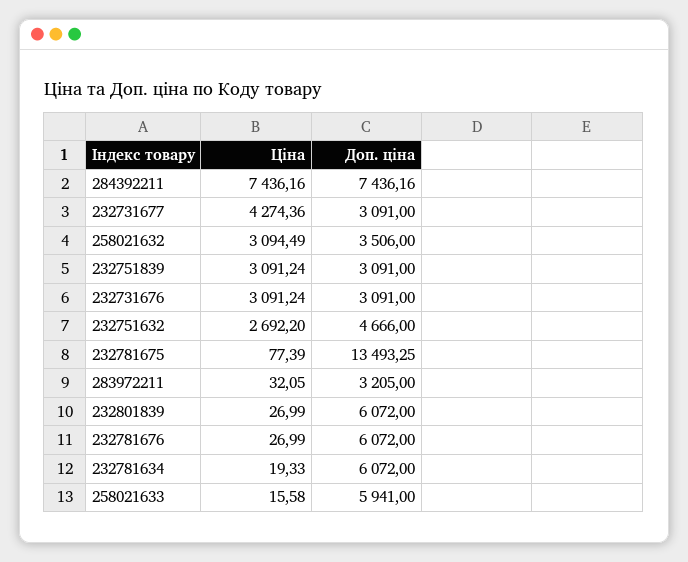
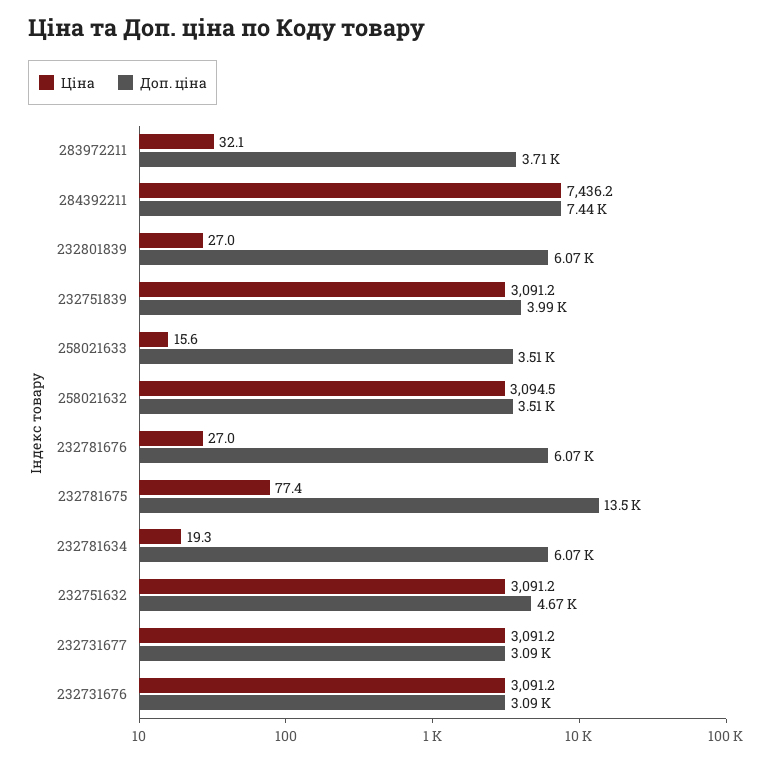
  {
    "Ціна": {
      "284392211": 7436.16,
-     "232731677": 4274.36,
+     "232731677": 3091.2,
      "258021632": 3094.49,
      "232751839": 3091.24,
      "232731676": 3091.24,
-     "232751632": 2692.2,
+     "232751632": 3091.2,
      "232781675": 77.39,
      "283972211": 32.05,
      "232801839": 26.99,
      "232781676": 26.99,
      "232781634": 19.33,
      "258021633": 15.58
    },
    "Доп. ціна": {
      "284392211": 7436.16,
      "232731677": 3091,
      "258021632": 3506,
-     "232751839": 3091,
+     "232751839": 3990,
      "232731676": 3091,
      "232751632": 4666,
      "232781675": 13493.25,
-     "283972211": 3205,
+     "283972211": 3710,
      "232801839": 6072,
      "232781676": 6072,
      "232781634": 6072,
-     "258021633": 5941
+     "258021633": 3510
    }
  }

